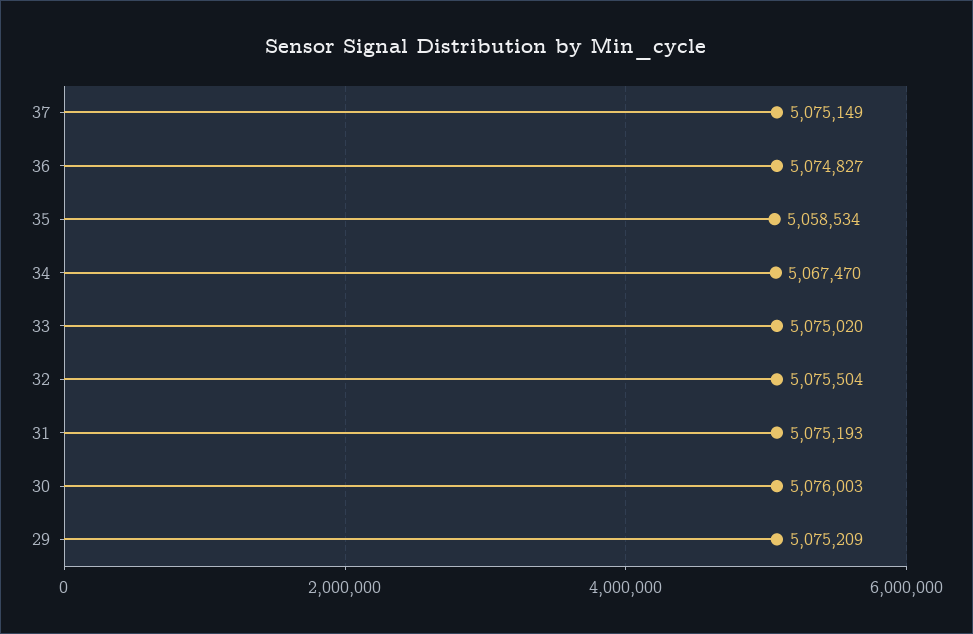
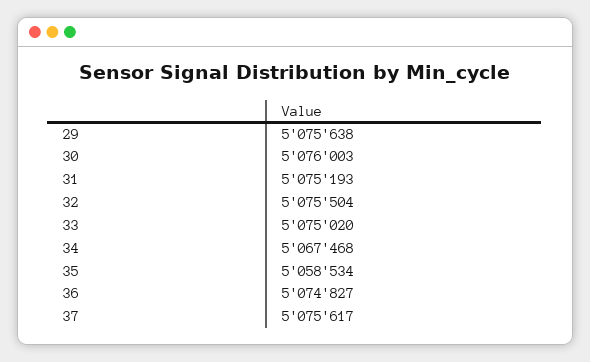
  {
-   "37": 5075149,
+   "37": 5075617,
    "36": 5074827,
    "35": 5058534,
-   "34": 5067470,
+   "34": 5067468,
    "33": 5075020,
    "32": 5075504,
    "31": 5075193,
    "30": 5076003,
-   "29": 5075209
+   "29": 5075638
  }

